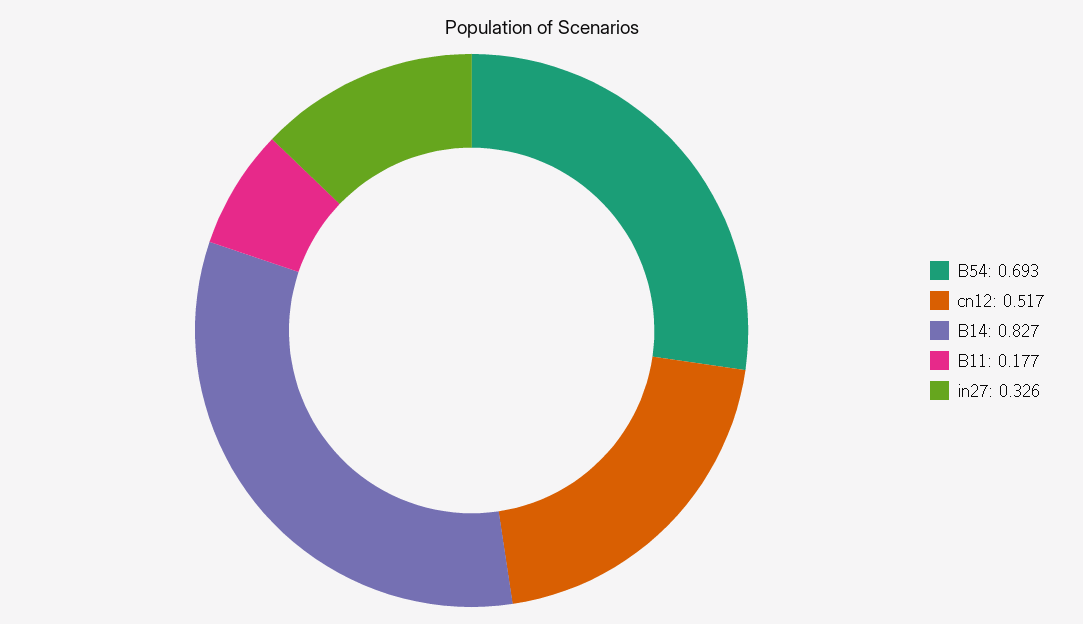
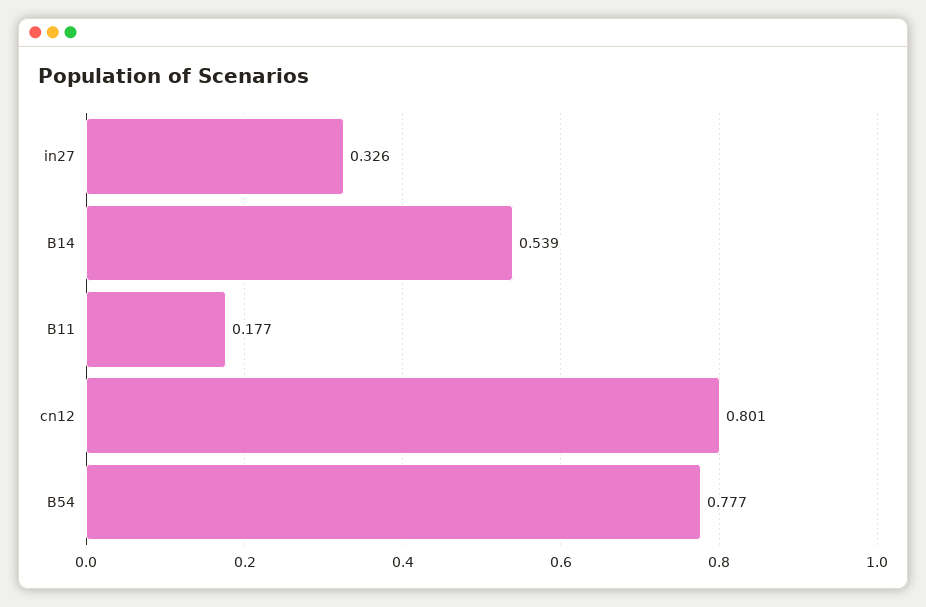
  {
-   "B54": 0.693,
+   "B54": 0.777,
-   "cn12": 0.517,
+   "cn12": 0.801,
-   "B14": 0.827,
+   "B14": 0.539,
    "B11": 0.177,
    "in27": 0.326
  }

